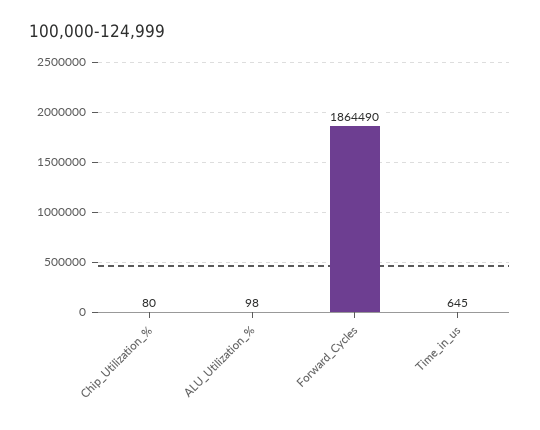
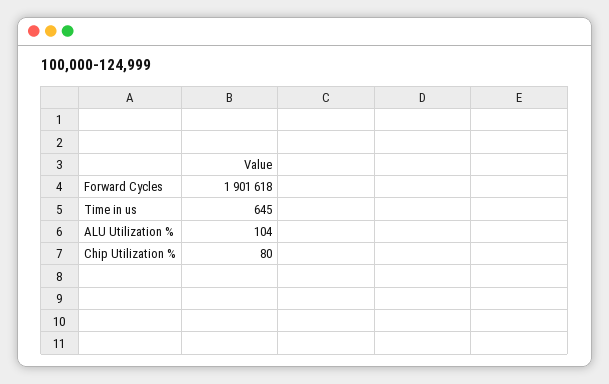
  {
    "Chip_Utilization_%": 80,
-   "ALU_Utilization_%": 98,
+   "ALU_Utilization_%": 104,
-   "Forward_Cycles": 1864490,
+   "Forward_Cycles": 1901618,
    "Time_in_us": 645
  }

